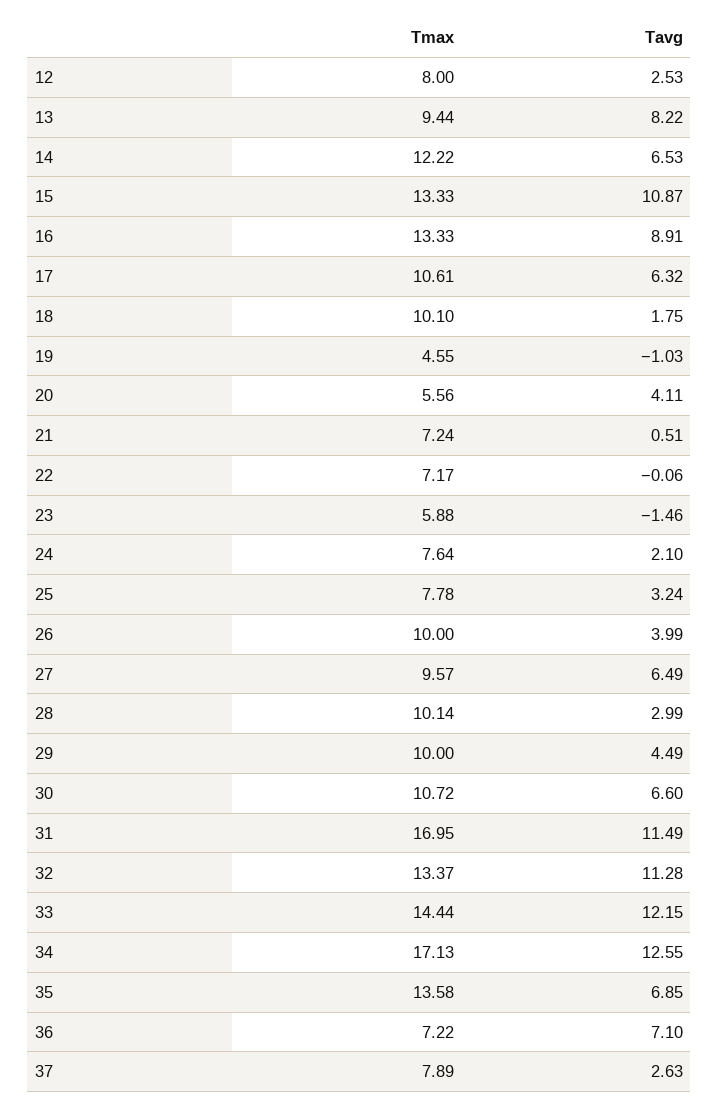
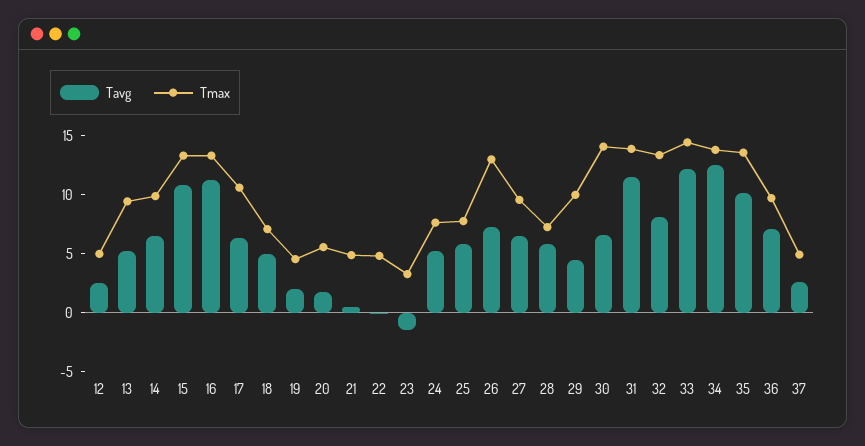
  {
    "Tmax": {
-     "12": 8,
+     "12": 5,
      "13": 9.44,
-     "14": 12.22,
+     "14": 10,
      "15": 13.33,
      "16": 13.33,
      "17": 10.61,
-     "18": 10.1,
+     "18": 7,
      "19": 4.55,
      "20": 5.56,
-     "21": 7.24,
+     "21": 5,
-     "22": 7.17,
+     "22": 5,
-     "23": 5.88,
+     "23": 3,
      "24": 7.64,
      "25": 7.78,
-     "26": 10,
+     "26": 13,
      "27": 9.57,
-     "28": 10.14,
+     "28": 7,
      "29": 10,
-     "30": 10.72,
+     "30": 14,
-     "31": 16.95,
+     "31": 14,
      "32": 13.37,
      "33": 14.44,
-     "34": 17.13,
+     "34": 14,
      "35": 13.58,
-     "36": 7.22,
+     "36": 10,
-     "37": 7.89
+     "37": 5
    },
    "Tavg": {
      "12": 2.53,
-     "13": 8.22,
+     "13": 5,
      "14": 6.53,
      "15": 10.87,
-     "16": 8.91,
+     "16": 11,
      "17": 6.32,
-     "18": 1.75,
+     "18": 5,
-     "19": -1.03,
+     "19": 2,
-     "20": 4.11,
+     "20": 2,
      "21": 0.51,
      "22": -0.06,
      "23": -1.46,
-     "24": 2.1,
+     "24": 5,
-     "25": 3.24,
+     "25": 6,
-     "26": 3.99,
+     "26": 7,
      "27": 6.49,
-     "28": 2.99,
+     "28": 6,
      "29": 4.49,
      "30": 6.6,
      "31": 11.49,
-     "32": 11.28,
+     "32": 8,
      "33": 12.15,
      "34": 12.55,
-     "35": 6.85,
+     "35": 10,
      "36": 7.1,
      "37": 2.63
    }
  }

